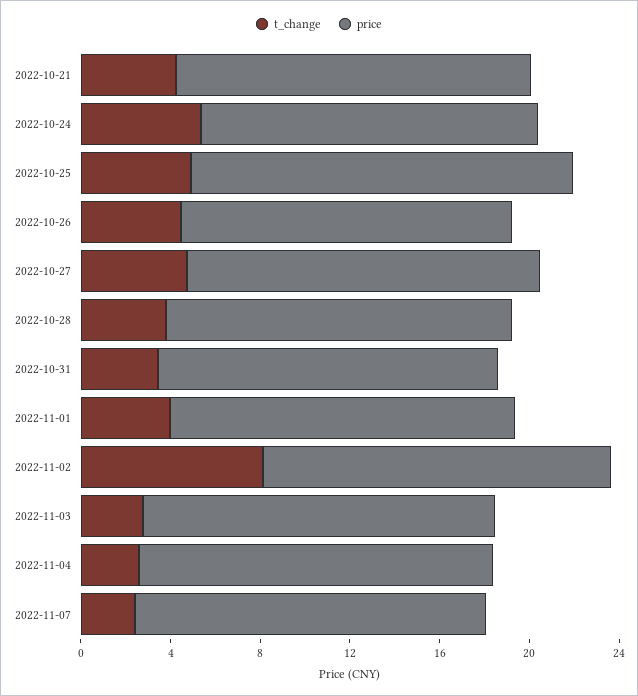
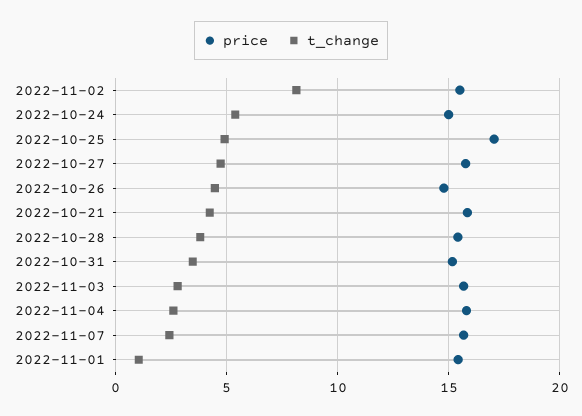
  {
    "t_change": {
      "2022-10-21": 4,
      "2022-10-24": 5.5,
      "2022-10-25": 5,
      "2022-10-26": 4.5,
      "2022-10-27": 4.5,
      "2022-10-28": 4,
      "2022-10-31": 3.5,
-     "2022-11-01": 4,
+     "2022-11-01": 1,
      "2022-11-02": 8,
      "2022-11-03": 3,
      "2022-11-04": 2.5,
      "2022-11-07": 2.5
    },
    "price": {
      "2022-10-21": 16,
      "2022-10-24": 15,
      "2022-10-25": 17,
      "2022-10-26": 15,
      "2022-10-27": 16,
      "2022-10-28": 15.5,
      "2022-10-31": 15,
      "2022-11-01": 15.5,
      "2022-11-02": 15.5,
      "2022-11-03": 15.5,
      "2022-11-04": 16,
      "2022-11-07": 15.5
    }
  }

